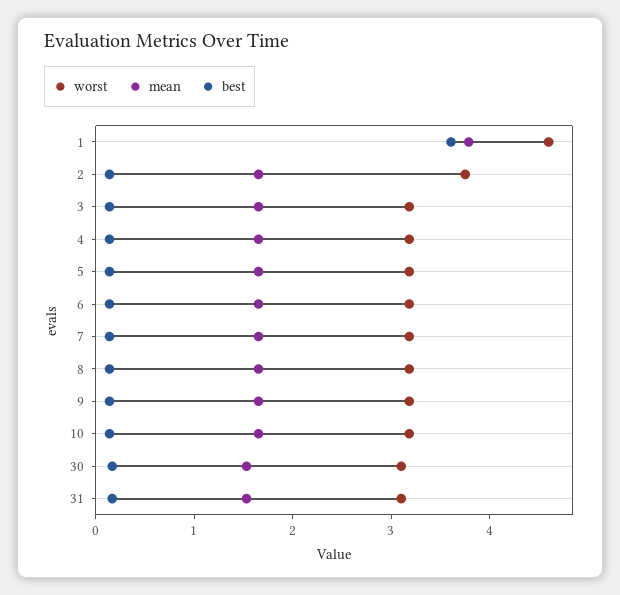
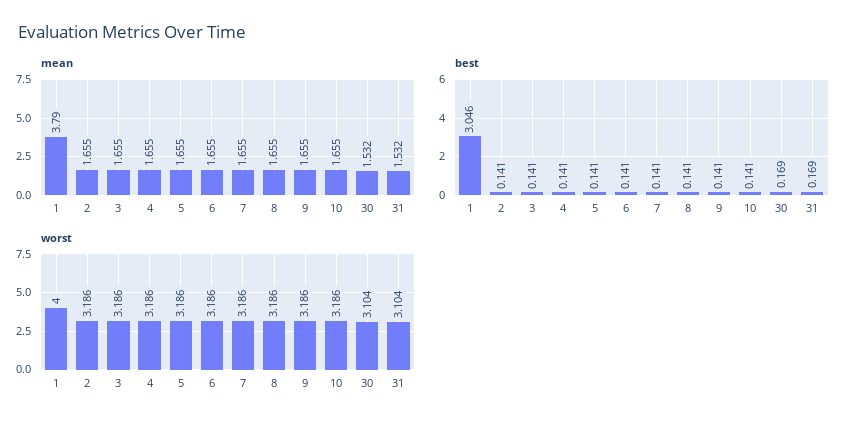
  {
    "worst": {
-     "1": 4.6,
+     "1": 4,
-     "2": 3.8,
+     "2": 3.186,
      "3": 3.186,
      "4": 3.186,
      "5": 3.186,
      "6": 3.186,
      "7": 3.186,
      "8": 3.186,
      "9": 3.186,
      "10": 3.186,
      "30": 3.104,
      "31": 3.104
    },
    "mean": {
      "1": 3.79,
      "2": 1.655,
      "3": 1.655,
      "4": 1.655,
      "5": 1.655,
      "6": 1.655,
      "7": 1.655,
      "8": 1.655,
      "9": 1.655,
      "10": 1.655,
      "30": 1.532,
      "31": 1.532
    },
    "best": {
-     "1": 3.6,
+     "1": 3.046,
      "2": 0.141,
      "3": 0.141,
      "4": 0.141,
      "5": 0.141,
      "6": 0.141,
      "7": 0.141,
      "8": 0.141,
      "9": 0.141,
      "10": 0.141,
      "30": 0.169,
      "31": 0.169
    }
  }

